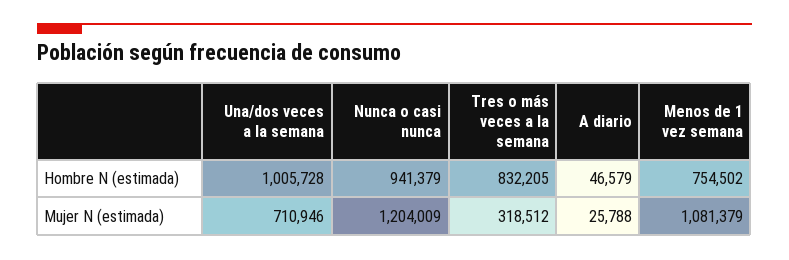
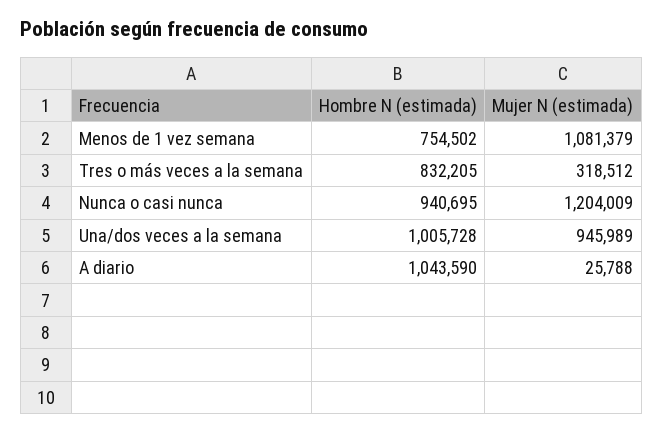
  {
    "Una/dos veces a la semana": {
      "Hombre N (estimada)": 1005728,
-     "Mujer N (estimada)": 710946
+     "Mujer N (estimada)": 945989
    },
    "Nunca o casi nunca": {
-     "Hombre N (estimada)": 941379,
+     "Hombre N (estimada)": 940695,
      "Mujer N (estimada)": 1204009
    },
    "Tres o más veces a la semana": {
      "Hombre N (estimada)": 832205,
      "Mujer N (estimada)": 318512
    },
    "A diario": {
-     "Hombre N (estimada)": 46579,
+     "Hombre N (estimada)": 1043590,
      "Mujer N (estimada)": 25788
    },
    "Menos de 1 vez semana": {
      "Hombre N (estimada)": 754502,
      "Mujer N (estimada)": 1081379
    }
  }

